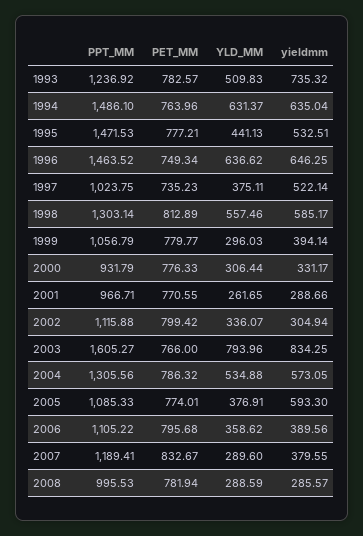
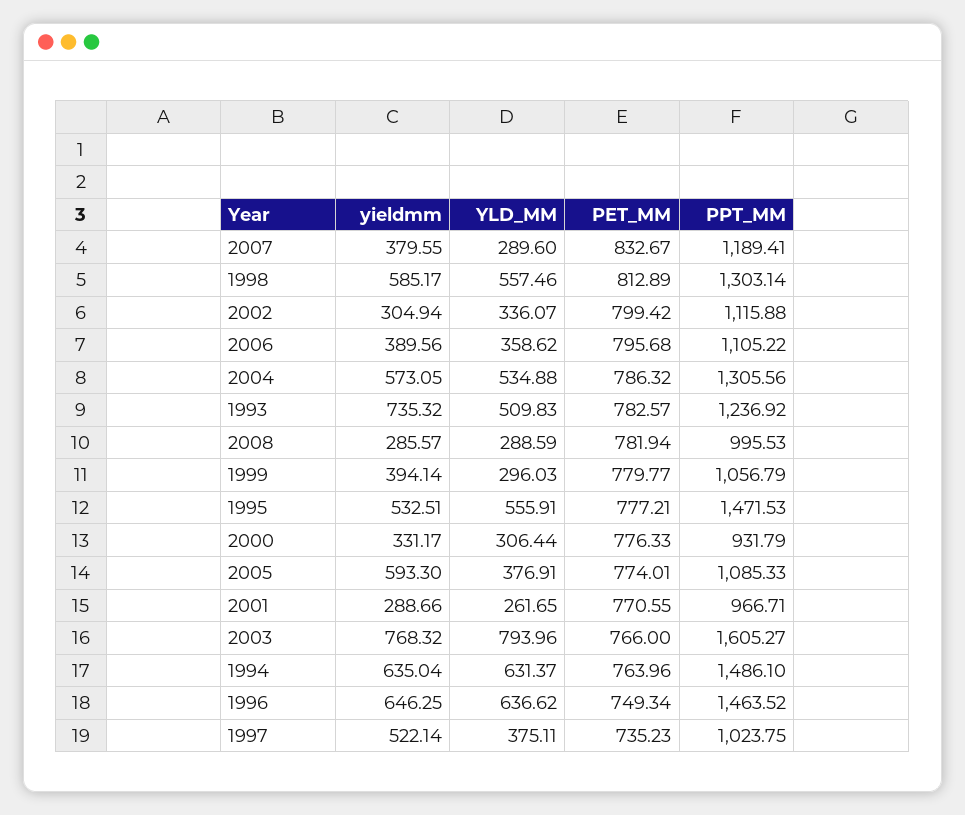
  {
    "PPT_MM": {
      "1993": 1236.92,
      "1994": 1486.1,
      "1995": 1471.53,
      "1996": 1463.52,
      "1997": 1023.75,
      "1998": 1303.14,
      "1999": 1056.79,
      "2000": 931.79,
      "2001": 966.71,
      "2002": 1115.88,
      "2003": 1605.27,
      "2004": 1305.56,
      "2005": 1085.33,
      "2006": 1105.22,
      "2007": 1189.41,
      "2008": 995.53
    },
    "PET_MM": {
      "1993": 782.57,
      "1994": 763.96,
      "1995": 777.21,
      "1996": 749.34,
      "1997": 735.23,
      "1998": 812.89,
      "1999": 779.77,
      "2000": 776.33,
      "2001": 770.55,
      "2002": 799.42,
      "2003": 766,
      "2004": 786.32,
      "2005": 774.01,
      "2006": 795.68,
      "2007": 832.67,
      "2008": 781.94
    },
    "YLD_MM": {
      "1993": 509.83,
      "1994": 631.37,
-     "1995": 441.13,
+     "1995": 555.91,
      "1996": 636.62,
      "1997": 375.11,
      "1998": 557.46,
      "1999": 296.03,
      "2000": 306.44,
      "2001": 261.65,
      "2002": 336.07,
      "2003": 793.96,
      "2004": 534.88,
      "2005": 376.91,
      "2006": 358.62,
      "2007": 289.6,
      "2008": 288.59
    },
    "yieldmm": {
      "1993": 735.32,
      "1994": 635.04,
      "1995": 532.51,
      "1996": 646.25,
      "1997": 522.14,
      "1998": 585.17,
      "1999": 394.14,
      "2000": 331.17,
      "2001": 288.66,
      "2002": 304.94,
-     "2003": 834.25,
+     "2003": 768.32,
      "2004": 573.05,
      "2005": 593.3,
      "2006": 389.56,
      "2007": 379.55,
      "2008": 285.57
    }
  }

